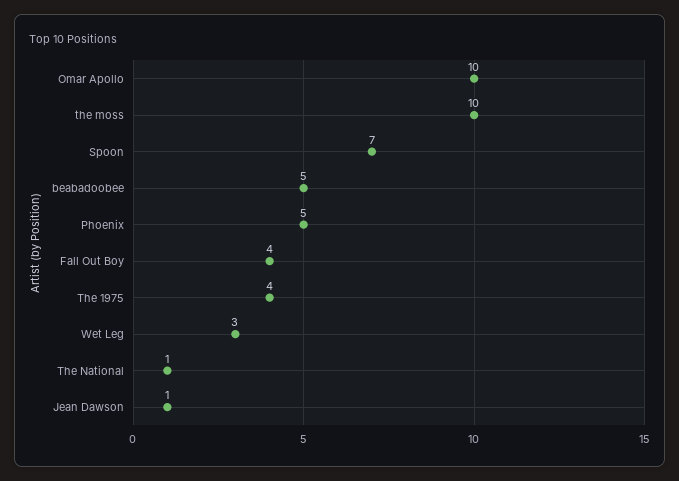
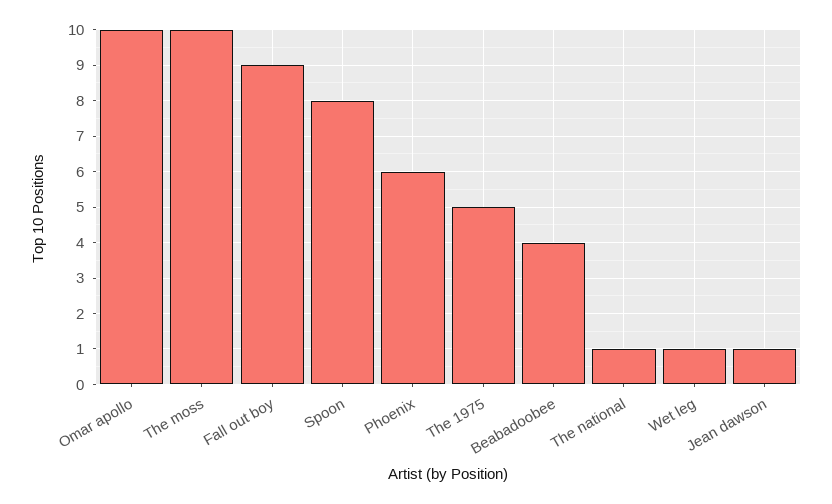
  {
    "Omar Apollo": 10,
    "the moss": 10,
-   "Spoon": 7,
+   "Spoon": 8,
-   "beabadoobee": 5,
+   "beabadoobee": 4,
-   "Phoenix": 5,
+   "Phoenix": 6,
-   "Fall Out Boy": 4,
+   "Fall Out Boy": 9,
-   "The 1975": 4,
+   "The 1975": 5,
-   "Wet Leg": 3,
+   "Wet Leg": 1,
    "The National": 1,
    "Jean Dawson": 1
  }

